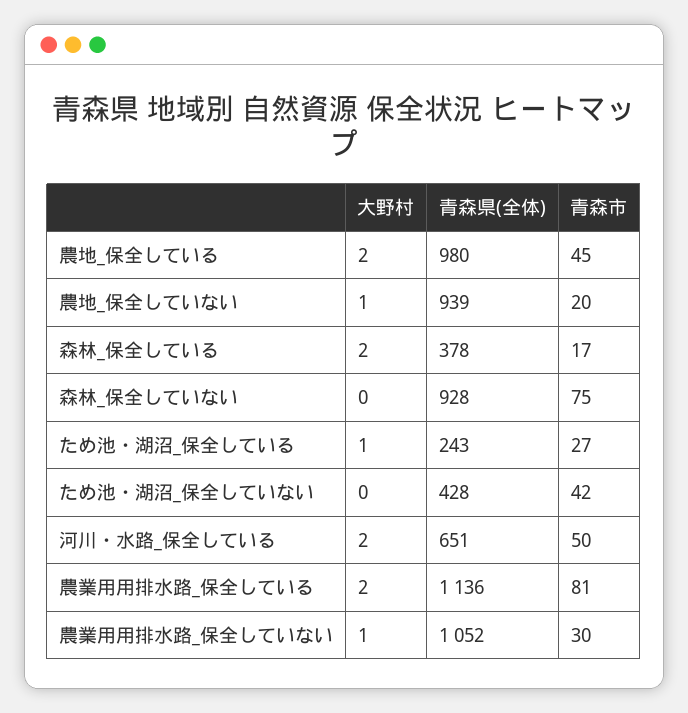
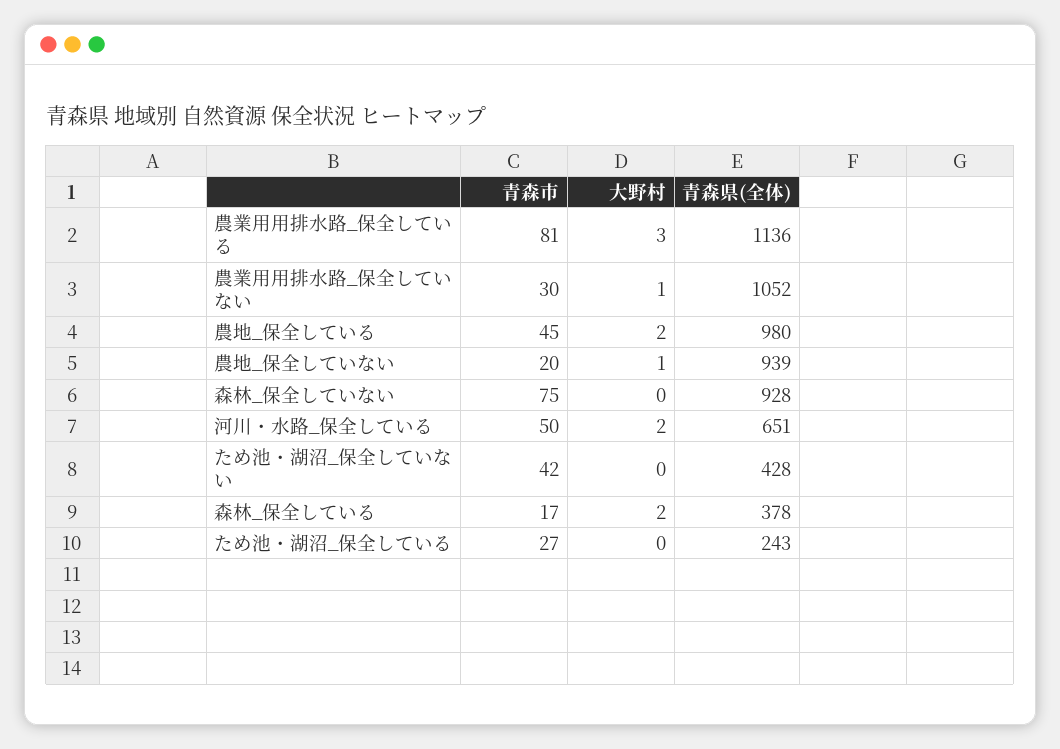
  {
    "大野村": {
      "農地_保全している": 2,
      "農地_保全していない": 1,
      "森林_保全している": 2,
      "森林_保全していない": 0,
-     "ため池・湖沼_保全している": 1,
+     "ため池・湖沼_保全している": 0,
      "ため池・湖沼_保全していない": 0,
      "河川・水路_保全している": 2,
-     "農業用用排水路_保全している": 2,
+     "農業用用排水路_保全している": 3,
      "農業用用排水路_保全していない": 1
    },
    "青森県(全体)": {
      "農地_保全している": 980,
      "農地_保全していない": 939,
      "森林_保全している": 378,
      "森林_保全していない": 928,
      "ため池・湖沼_保全している": 243,
      "ため池・湖沼_保全していない": 428,
      "河川・水路_保全している": 651,
      "農業用用排水路_保全している": 1136,
      "農業用用排水路_保全していない": 1052
    },
    "青森市": {
      "農地_保全している": 45,
      "農地_保全していない": 20,
      "森林_保全している": 17,
      "森林_保全していない": 75,
      "ため池・湖沼_保全している": 27,
      "ため池・湖沼_保全していない": 42,
      "河川・水路_保全している": 50,
      "農業用用排水路_保全している": 81,
      "農業用用排水路_保全していない": 30
    }
  }

